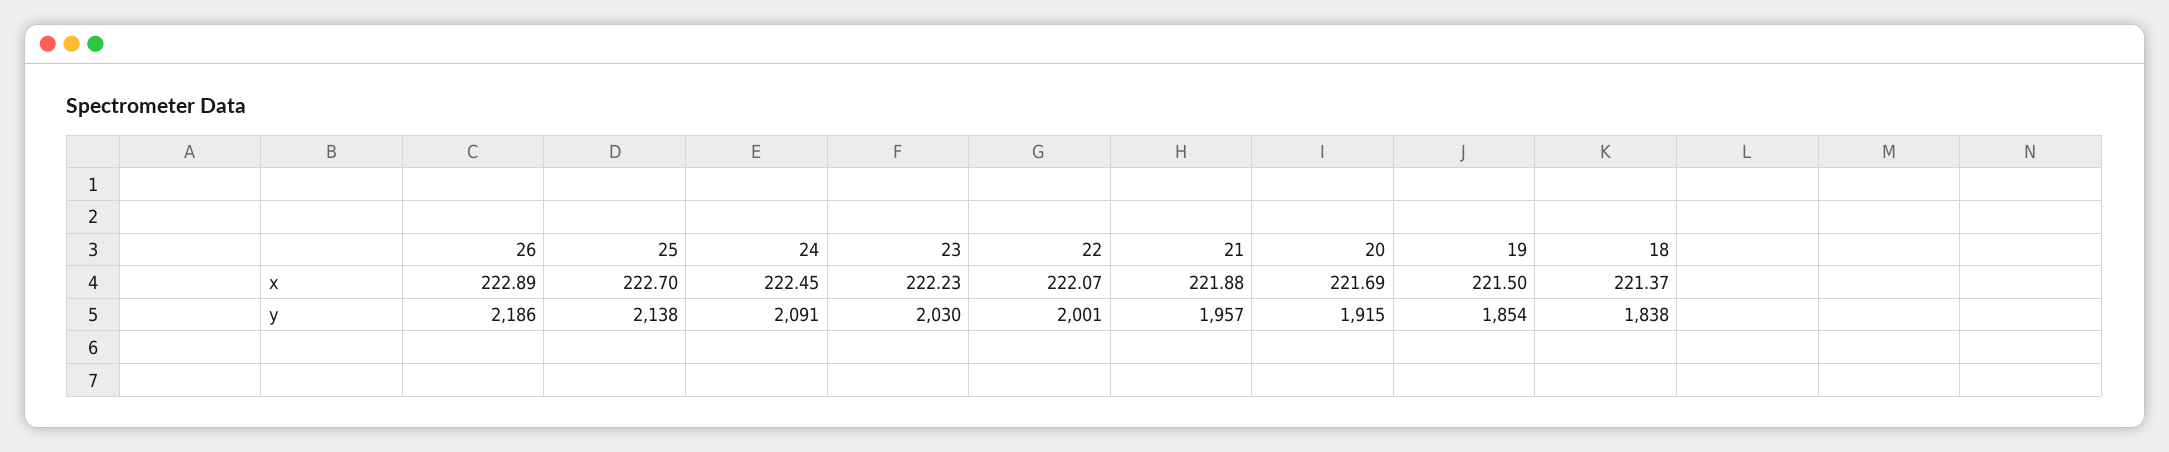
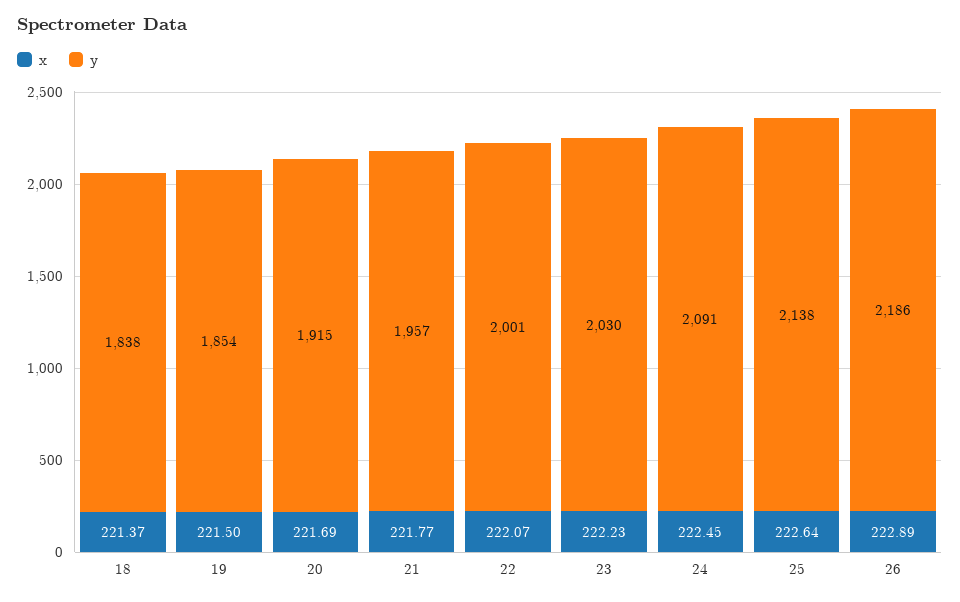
  {
    "x": {
      "26": 222.89,
-     "25": 222.7,
+     "25": 222.64,
      "24": 222.45,
      "23": 222.23,
      "22": 222.07,
-     "21": 221.88,
+     "21": 221.77,
      "20": 221.69,
      "19": 221.5,
      "18": 221.37
    },
    "y": {
      "26": 2186,
      "25": 2138,
      "24": 2091,
      "23": 2030,
      "22": 2001,
      "21": 1957,
      "20": 1915,
      "19": 1854,
      "18": 1838
    }
  }

